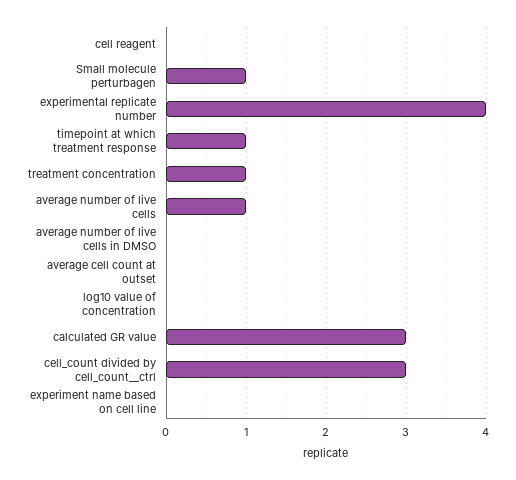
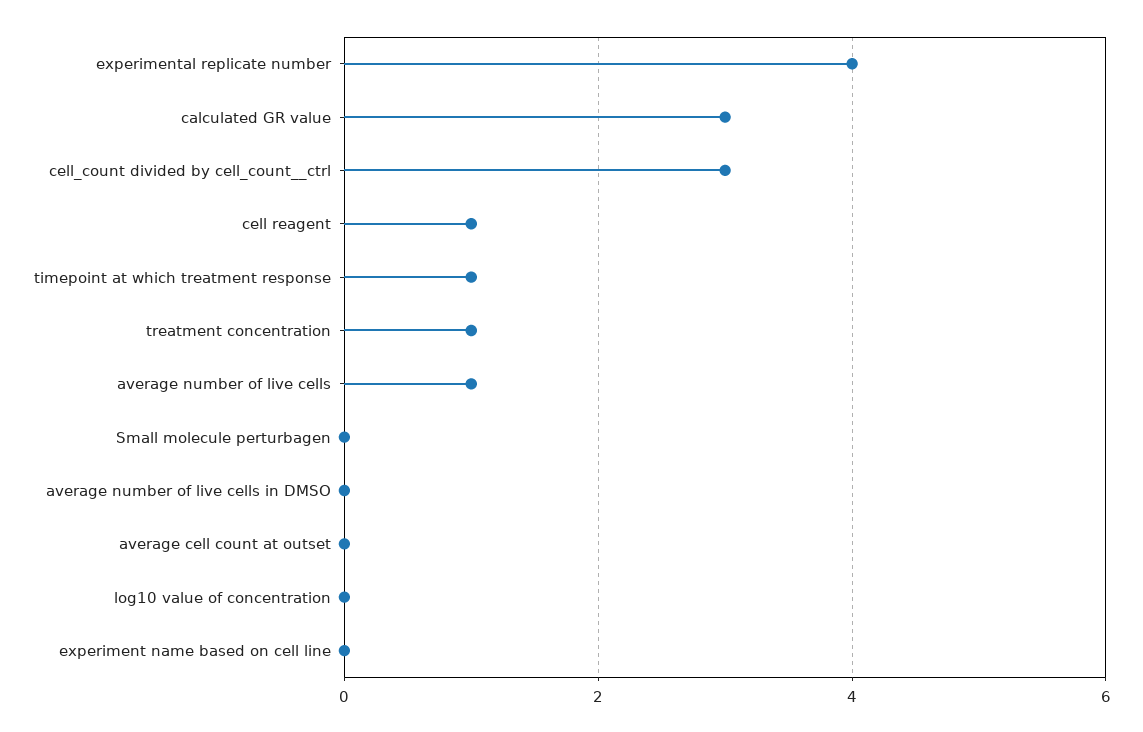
  {
-   "cell reagent": 0,
+   "cell reagent": 1,
-   "Small molecule perturbagen": 1,
+   "Small molecule perturbagen": 0,
    "experimental replicate number": 4,
    "timepoint at which treatment response": 1,
    "treatment concentration": 1,
    "average number of live cells": 1,
    "average number of live cells in DMSO": 0,
    "average cell count at outset": 0,
    "log10 value of concentration": 0,
    "calculated GR value": 3,
    "cell_count divided by cell_count__ctrl": 3,
    "experiment name based on cell line": 0
  }

